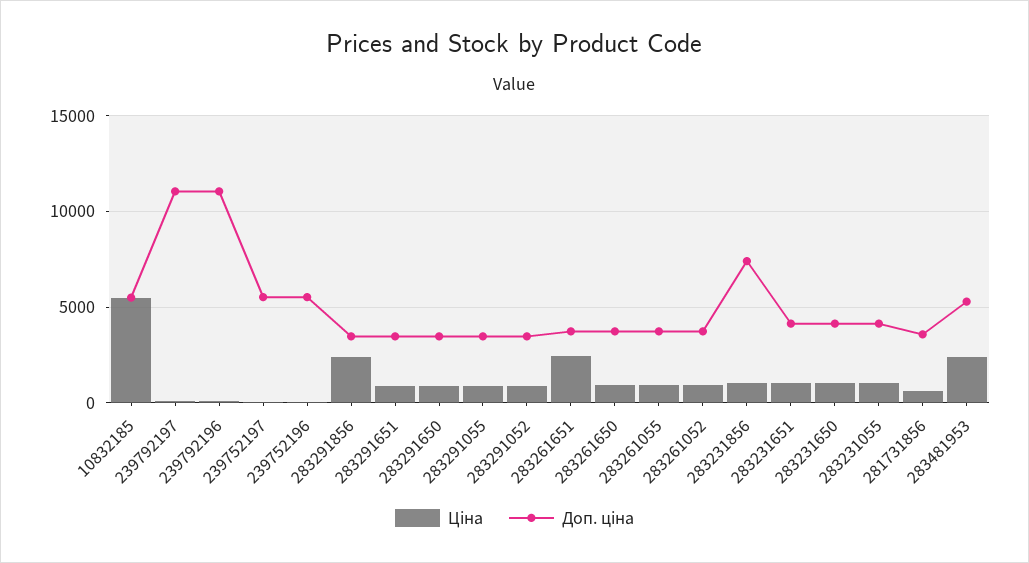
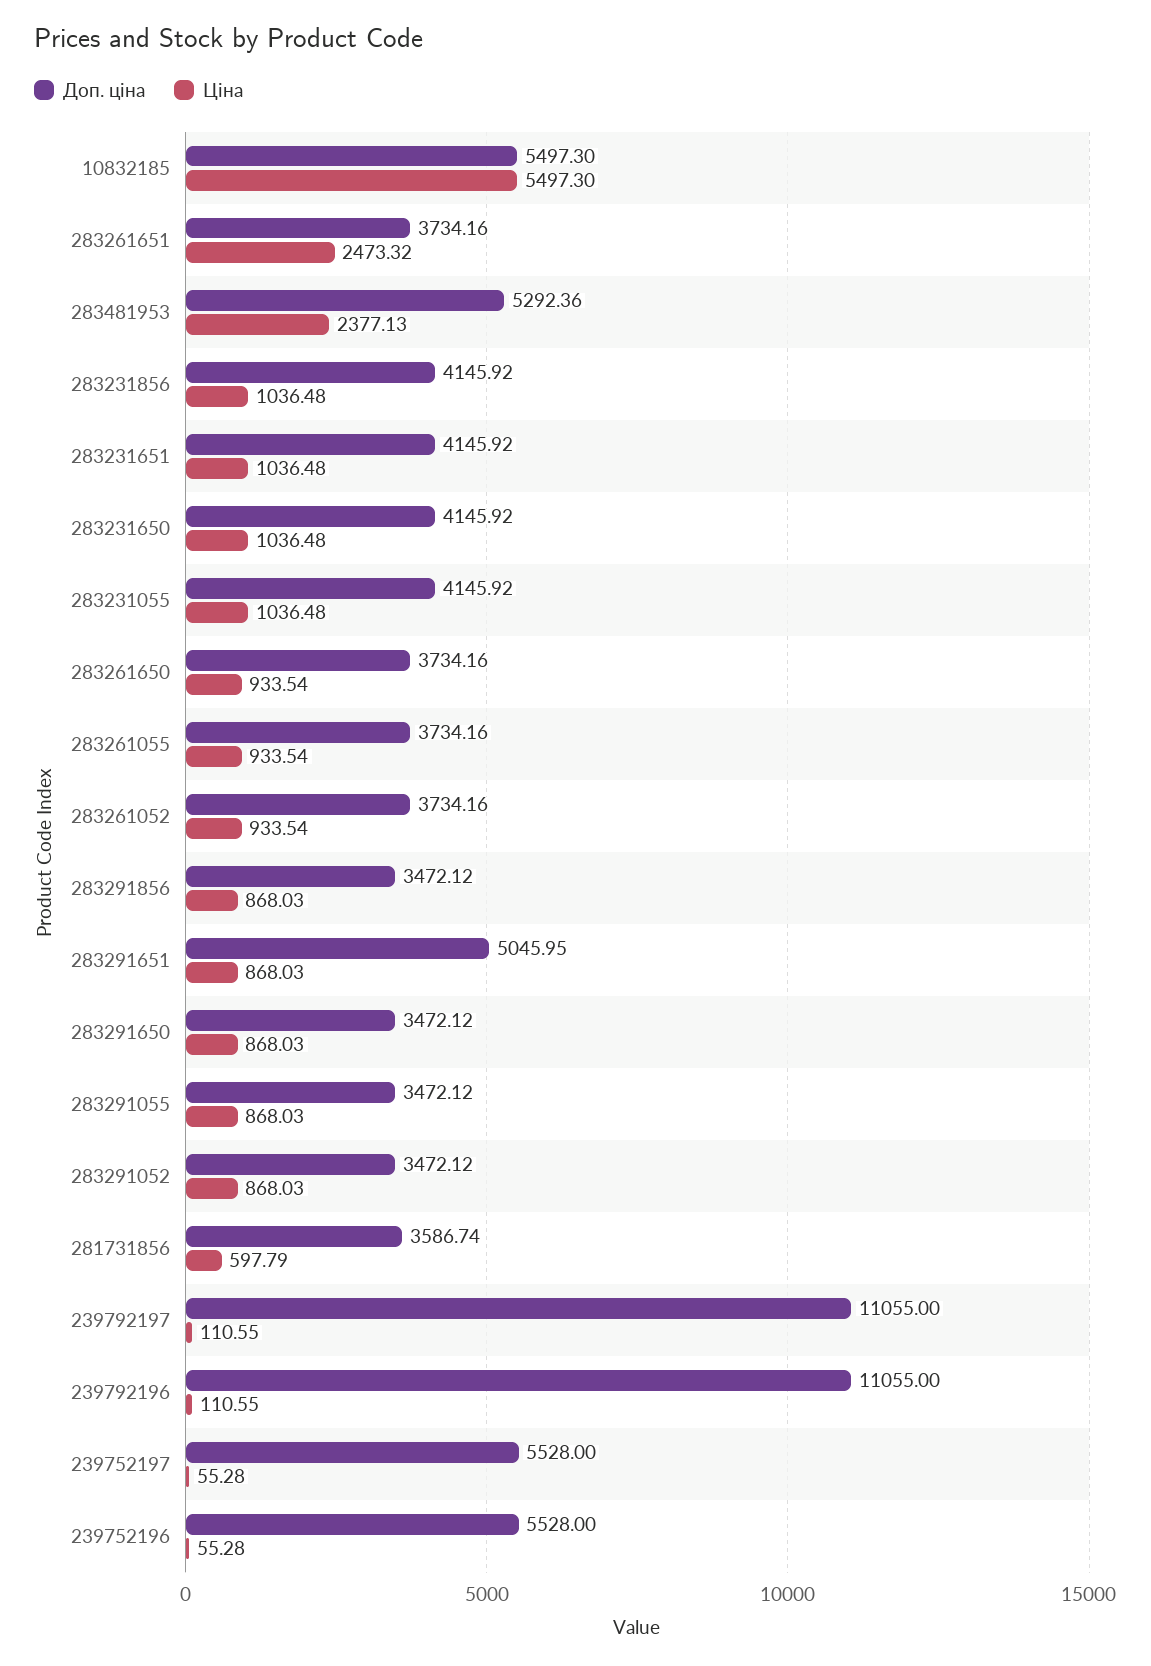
  {
    "Ціна": {
      "10832185": 5497.3,
      "239792197": 110.55,
      "239792196": 110.55,
      "239752197": 55.28,
      "239752196": 55.28,
-     "283291856": 2500,
+     "283291856": 868.03,
      "283291651": 868.03,
      "283291650": 868.03,
      "283291055": 868.03,
      "283291052": 868.03,
      "283261651": 2473.32,
      "283261650": 933.54,
      "283261055": 933.54,
      "283261052": 933.54,
      "283231856": 1036.48,
      "283231651": 1036.48,
      "283231650": 1036.48,
      "283231055": 1036.48,
      "281731856": 597.79,
      "283481953": 2377.13
    },
    "Доп. ціна": {
      "10832185": 5497.3,
      "239792197": 11055,
      "239792196": 11055,
      "239752197": 5528,
      "239752196": 5528,
      "283291856": 3472.12,
-     "283291651": 3500,
+     "283291651": 5045.95,
      "283291650": 3472.12,
      "283291055": 3472.12,
      "283291052": 3472.12,
      "283261651": 3734.16,
      "283261650": 3734.16,
      "283261055": 3734.16,
      "283261052": 3734.16,
-     "283231856": 7500,
+     "283231856": 4145.92,
      "283231651": 4145.92,
      "283231650": 4145.92,
      "283231055": 4145.92,
      "281731856": 3586.74,
      "283481953": 5292.36
    }
  }

